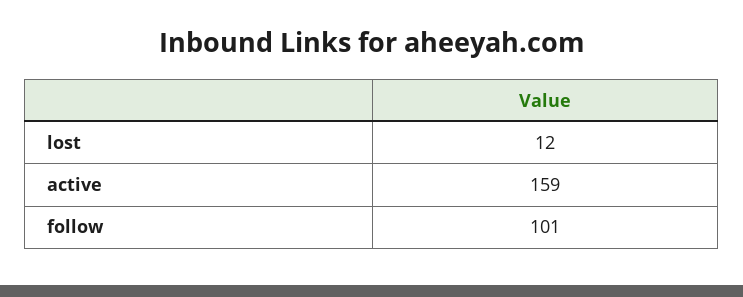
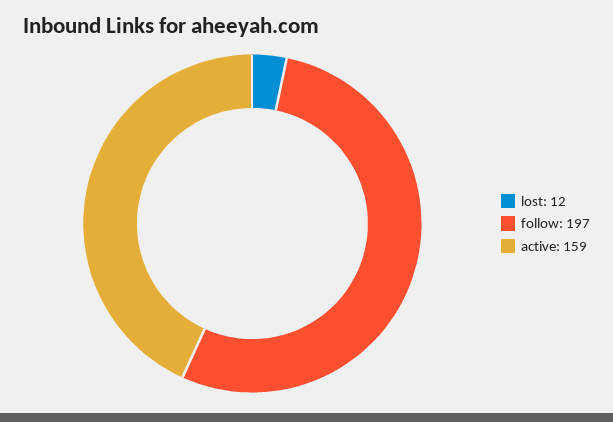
  {
    "lost": 12,
    "active": 159,
-   "follow": 101
+   "follow": 197
  }

